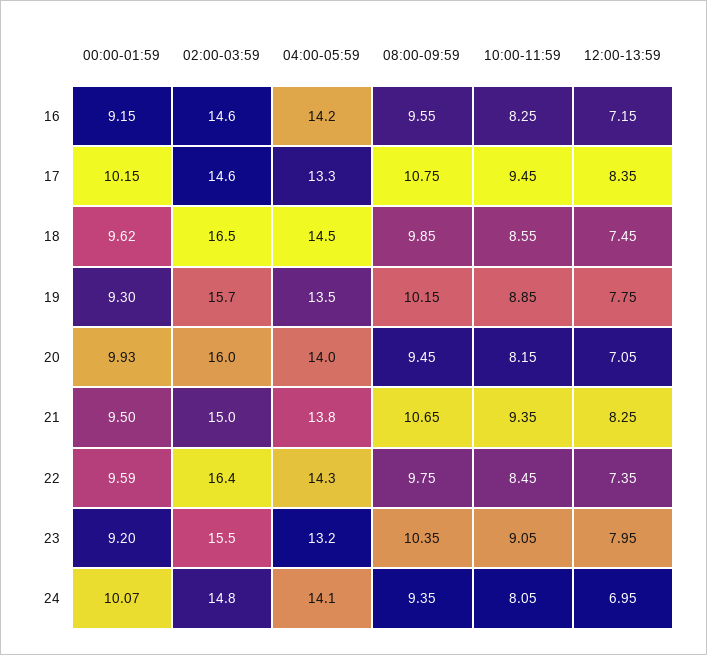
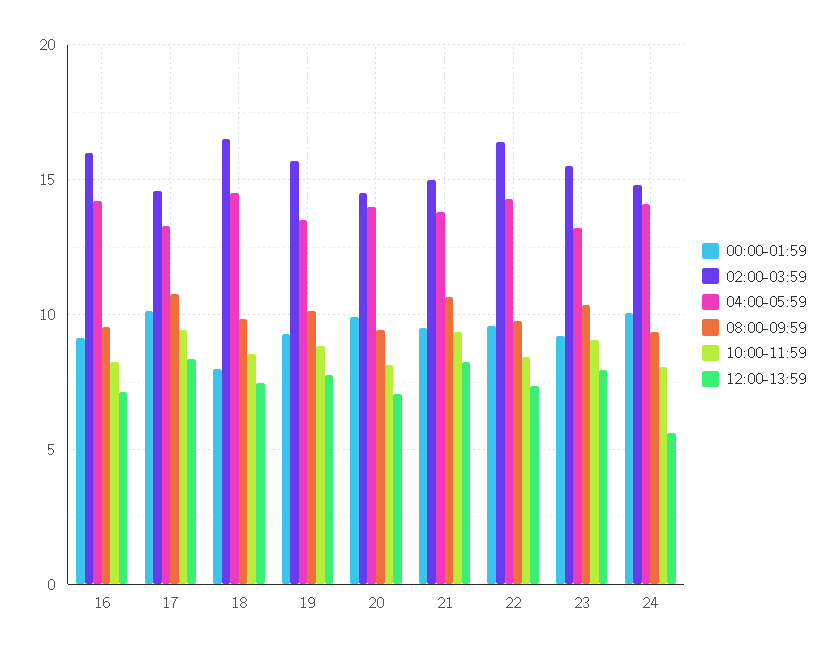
  {
    "00:00-01:59": {
      "16": 9.15,
      "17": 10.15,
-     "18": 9.62,
+     "18": 8,
      "19": 9.3,
      "20": 9.93,
      "21": 9.5,
      "22": 9.59,
      "23": 9.2,
      "24": 10.07
    },
    "02:00-03:59": {
-     "16": 14.6,
+     "16": 16,
      "17": 14.6,
      "18": 16.5,
      "19": 15.7,
-     "20": 16,
+     "20": 14.5,
      "21": 15,
      "22": 16.4,
      "23": 15.5,
      "24": 14.8
    },
    "04:00-05:59": {
      "16": 14.2,
      "17": 13.3,
      "18": 14.5,
      "19": 13.5,
      "20": 14,
      "21": 13.8,
      "22": 14.3,
      "23": 13.2,
      "24": 14.1
    },
    "08:00-09:59": {
      "16": 9.55,
      "17": 10.75,
      "18": 9.85,
      "19": 10.15,
      "20": 9.45,
      "21": 10.65,
      "22": 9.75,
      "23": 10.35,
      "24": 9.35
    },
    "10:00-11:59": {
      "16": 8.25,
      "17": 9.45,
      "18": 8.55,
      "19": 8.85,
      "20": 8.15,
      "21": 9.35,
      "22": 8.45,
      "23": 9.05,
      "24": 8.05
    },
    "12:00-13:59": {
      "16": 7.15,
      "17": 8.35,
      "18": 7.45,
      "19": 7.75,
      "20": 7.05,
      "21": 8.25,
      "22": 7.35,
      "23": 7.95,
-     "24": 6.95
+     "24": 5.5
    }
  }

